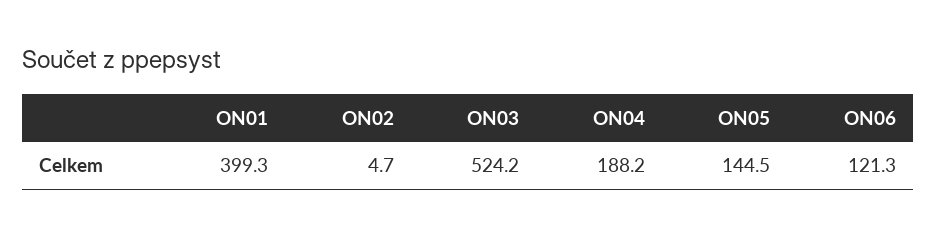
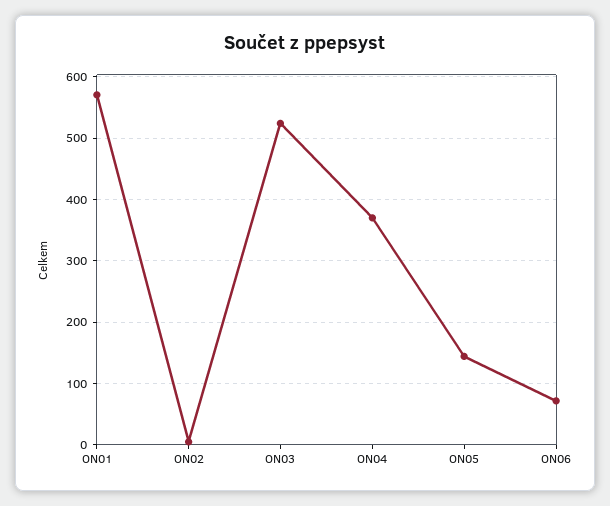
  {
-   "ON01": 399.3,
+   "ON01": 570,
    "ON02": 4.7,
    "ON03": 524.2,
-   "ON04": 188.2,
+   "ON04": 370,
    "ON05": 144.5,
-   "ON06": 121.3
+   "ON06": 70
  }

